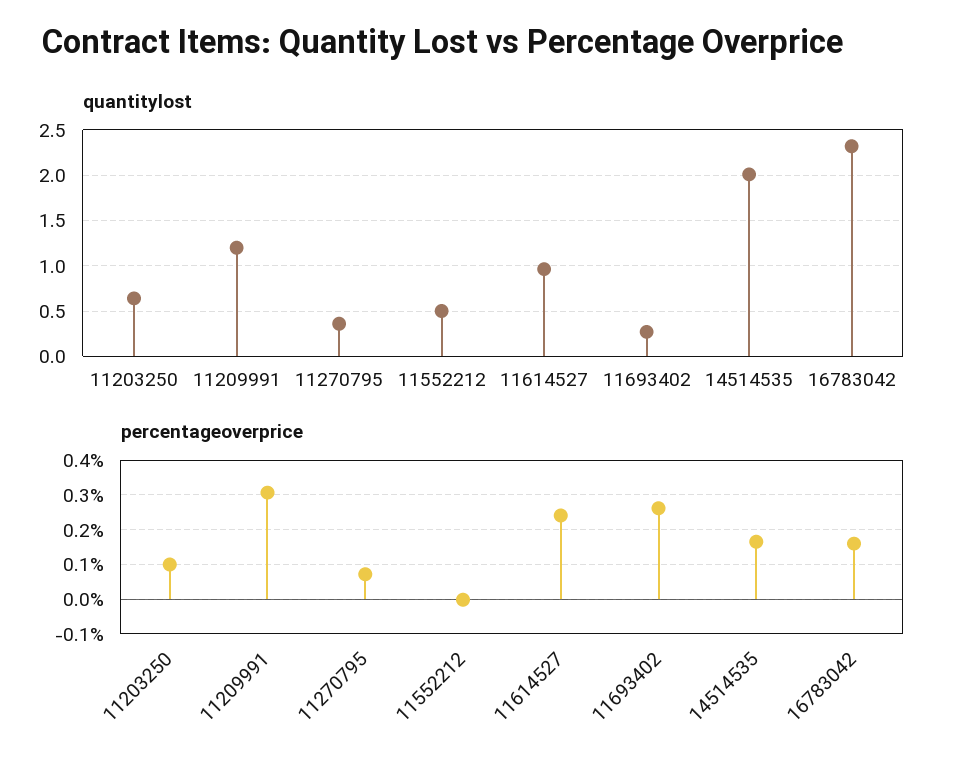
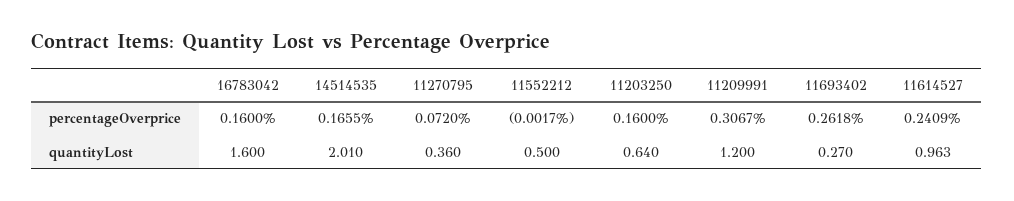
  {
    "quantitylost": {
      "11203250": 0.64,
      "11209991": 1.2,
      "11270795": 0.36,
      "11552212": 0.5,
      "11614527": 0.963,
      "11693402": 0.27,
      "14514535": 2.01,
-     "16783042": 2.3
+     "16783042": 1.6
    },
    "percentageoverprice": {
-     "11203250": 0.1,
+     "11203250": 0.16,
      "11209991": 0.3067,
      "11270795": 0.072,
      "11552212": -0.0017,
      "11614527": 0.2409,
      "11693402": 0.2618,
      "14514535": 0.1655,
      "16783042": 0.16
    }
  }

